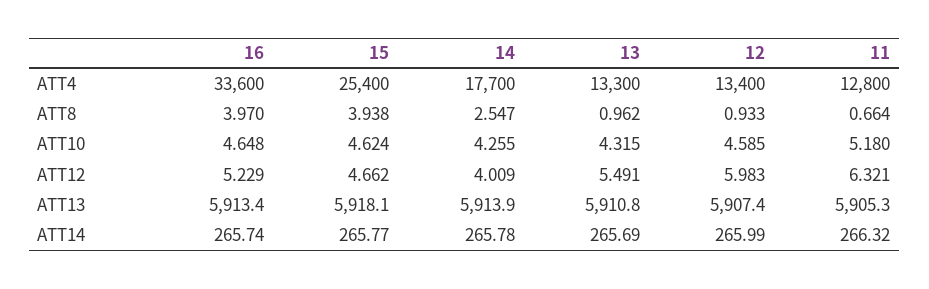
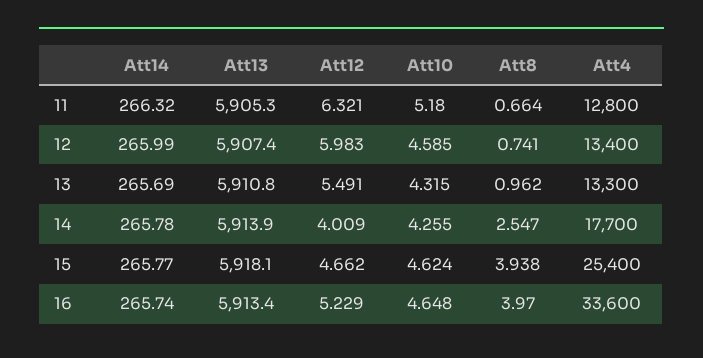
  {
    "16": {
      "ATT4": 33600,
      "ATT8": 3.97,
      "ATT10": 4.648,
      "ATT12": 5.229,
      "ATT13": 5913.4,
      "ATT14": 265.74
    },
    "15": {
      "ATT4": 25400,
      "ATT8": 3.938,
      "ATT10": 4.624,
      "ATT12": 4.662,
      "ATT13": 5918.1,
      "ATT14": 265.77
    },
    "14": {
      "ATT4": 17700,
      "ATT8": 2.547,
      "ATT10": 4.255,
      "ATT12": 4.009,
      "ATT13": 5913.9,
      "ATT14": 265.78
    },
    "13": {
      "ATT4": 13300,
      "ATT8": 0.962,
      "ATT10": 4.315,
      "ATT12": 5.491,
      "ATT13": 5910.8,
      "ATT14": 265.69
    },
    "12": {
      "ATT4": 13400,
-     "ATT8": 0.933,
+     "ATT8": 0.741,
      "ATT10": 4.585,
      "ATT12": 5.983,
      "ATT13": 5907.4,
      "ATT14": 265.99
    },
    "11": {
      "ATT4": 12800,
      "ATT8": 0.664,
      "ATT10": 5.18,
      "ATT12": 6.321,
      "ATT13": 5905.3,
      "ATT14": 266.32
    }
  }

